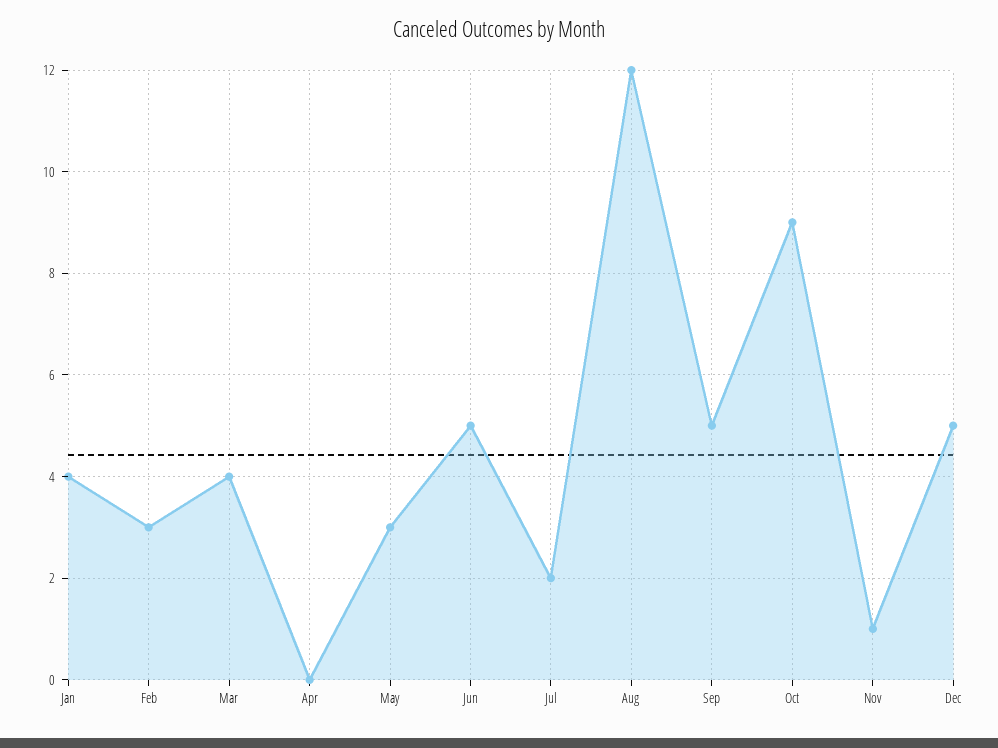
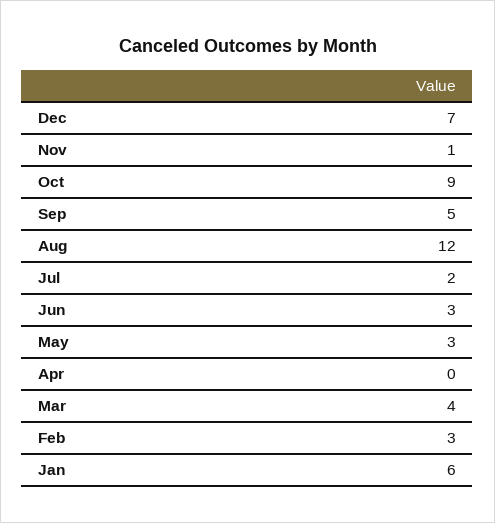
  {
-   "Jan": 4,
+   "Jan": 6,
    "Feb": 3,
    "Mar": 4,
    "Apr": 0,
    "May": 3,
-   "Jun": 5,
+   "Jun": 3,
    "Jul": 2,
    "Aug": 12,
    "Sep": 5,
    "Oct": 9,
    "Nov": 1,
-   "Dec": 5
+   "Dec": 7
  }

